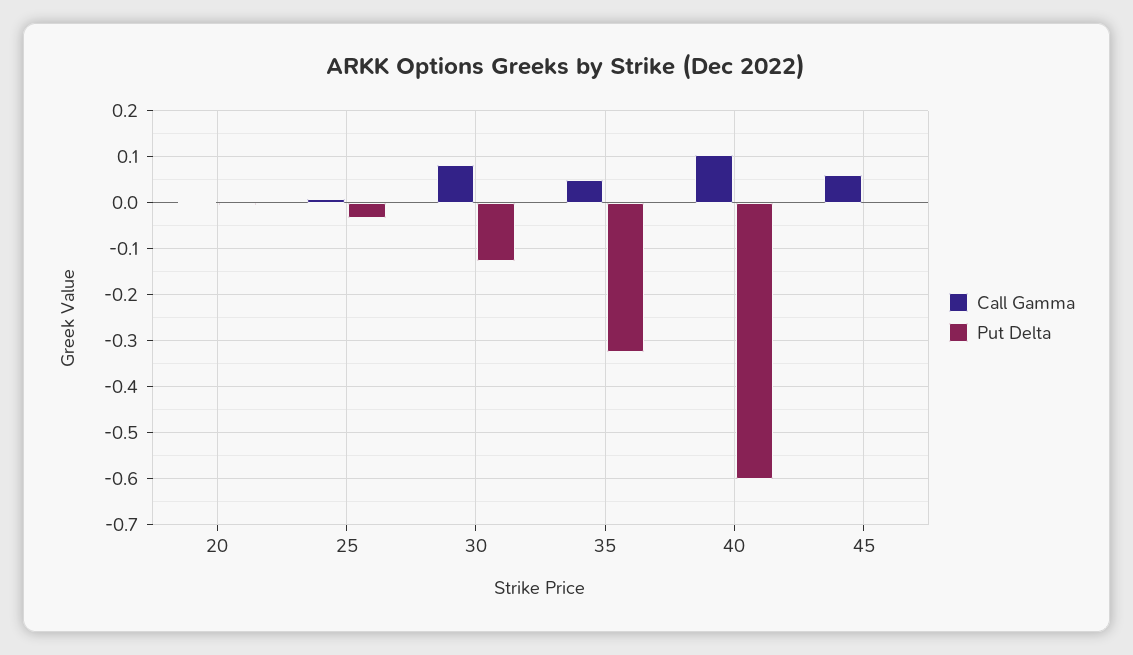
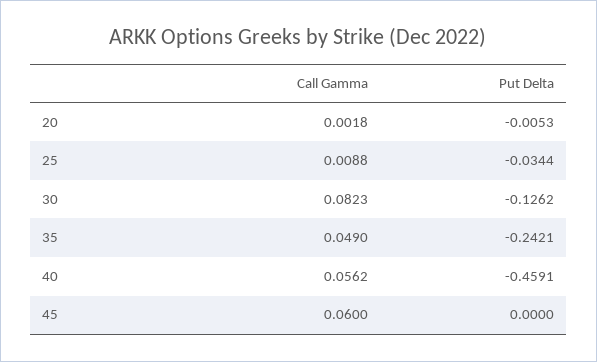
  {
    "Call Gamma": {
      "20": 0.0018,
      "25": 0.0088,
      "30": 0.0823,
      "35": 0.049,
-     "40": 0.1,
+     "40": 0.0562,
      "45": 0.06
    },
    "Put Delta": {
      "20": -0.0053,
      "25": -0.0344,
      "30": -0.1262,
-     "35": -0.32,
+     "35": -0.2421,
-     "40": -0.6,
+     "40": -0.4591,
      "45": 0
    }
  }

